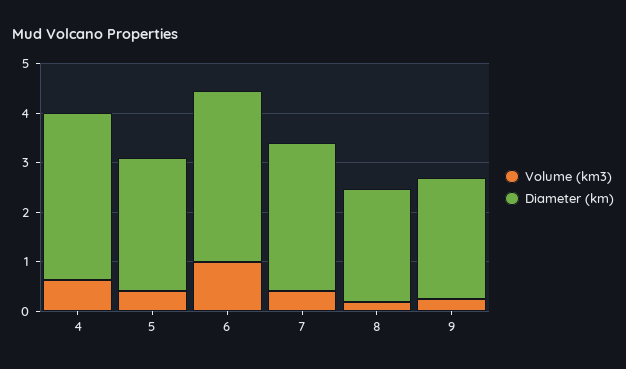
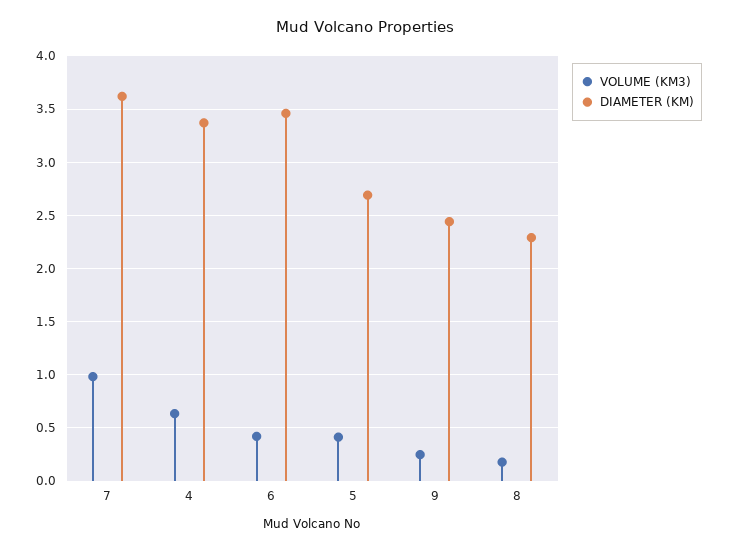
  {
    "Volume (km3)": {
      "4": 0.6,
      "5": 0.4,
-     "6": 1,
+     "6": 0.4,
-     "7": 0.4,
+     "7": 1,
      "8": 0.2,
      "9": 0.2
    },
    "Diameter (km)": {
      "4": 3.4,
      "5": 2.7,
      "6": 3.5,
-     "7": 3,
+     "7": 3.6,
      "8": 2.3,
      "9": 2.4
    }
  }

